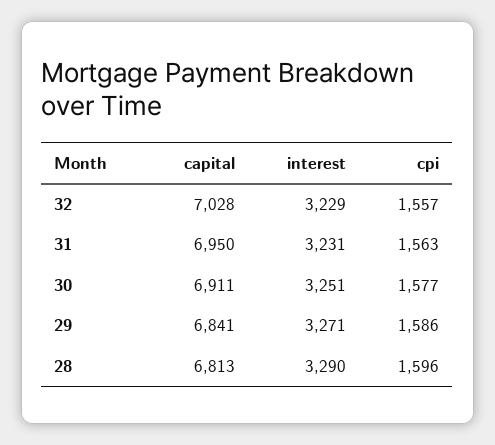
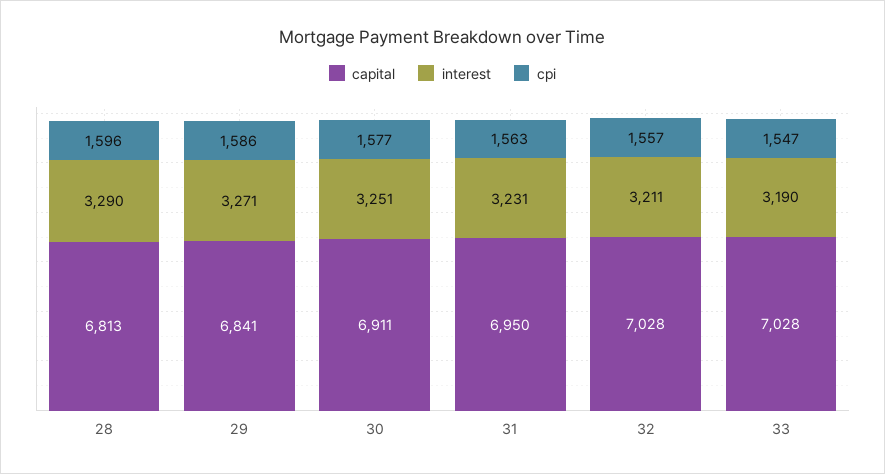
  {
    "capital": {
      "32": 7028,
      "31": 6950,
      "30": 6911,
      "29": 6841,
-     "28": 6813
+     "28": 6813,
+     "33": 7028
    },
    "interest": {
-     "32": 3229,
+     "32": 3211,
      "31": 3231,
      "30": 3251,
      "29": 3271,
-     "28": 3290
+     "28": 3290,
+     "33": 3190
    },
    "cpi": {
      "32": 1557,
      "31": 1563,
      "30": 1577,
      "29": 1586,
-     "28": 1596
+     "28": 1596,
+     "33": 1547
    }
  }

